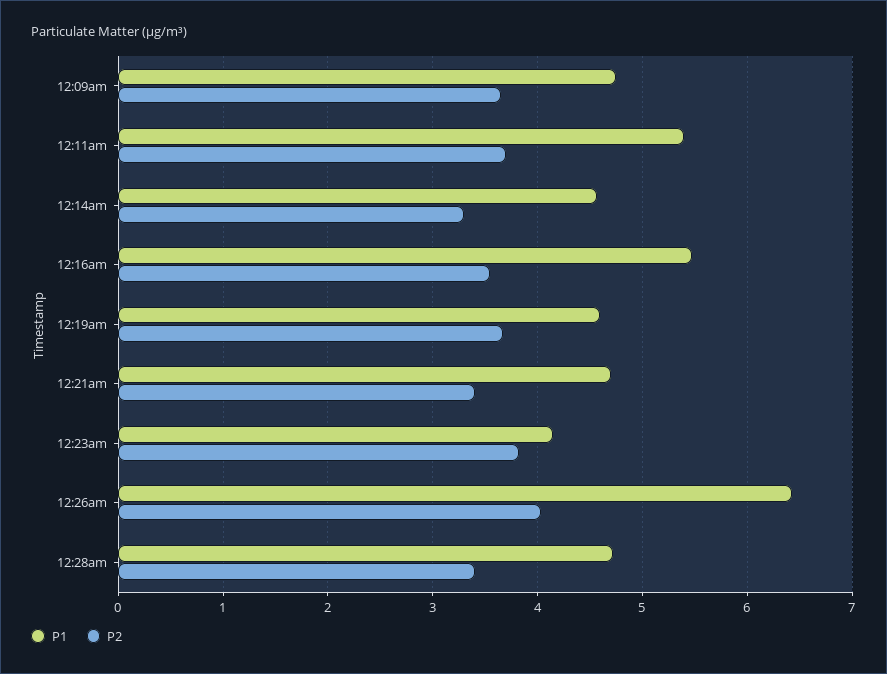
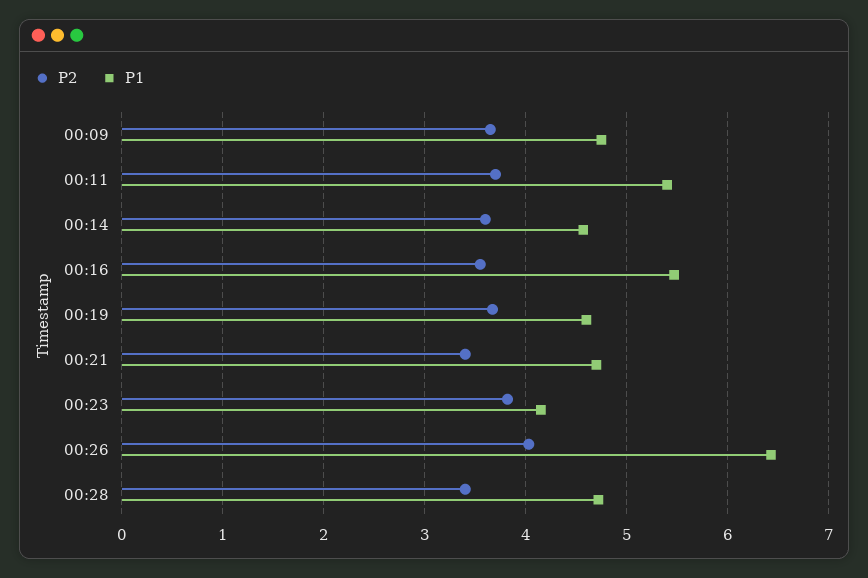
  {
    "P1": {
      "12:09am": 4.8,
      "12:11am": 5.4,
      "12:14am": 4.6,
      "12:16am": 5.5,
      "12:19am": 4.6,
      "12:21am": 4.7,
      "12:23am": 4.2,
      "12:26am": 6.4,
      "12:28am": 4.7
    },
    "P2": {
      "12:09am": 3.7,
      "12:11am": 3.7,
-     "12:14am": 3.3,
+     "12:14am": 3.6,
      "12:16am": 3.6,
      "12:19am": 3.7,
      "12:21am": 3.4,
      "12:23am": 3.8,
      "12:26am": 4,
      "12:28am": 3.4
    }
  }

